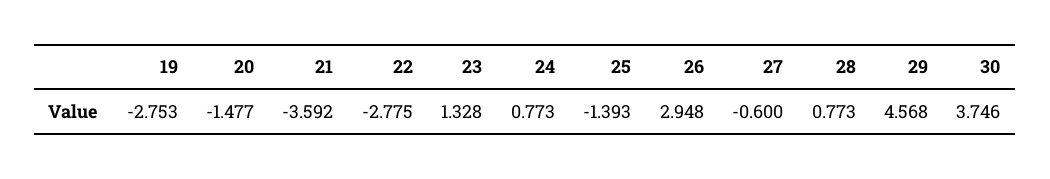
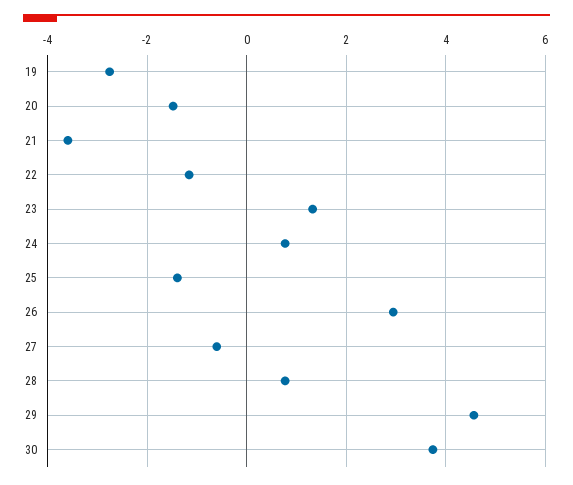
  {
    "19": -2.753,
    "20": -1.477,
    "21": -3.592,
-   "22": -2.775,
+   "22": -1.2,
    "23": 1.328,
    "24": 0.773,
    "25": -1.393,
    "26": 2.948,
    "27": -0.6,
    "28": 0.773,
    "29": 4.568,
    "30": 3.746
  }

